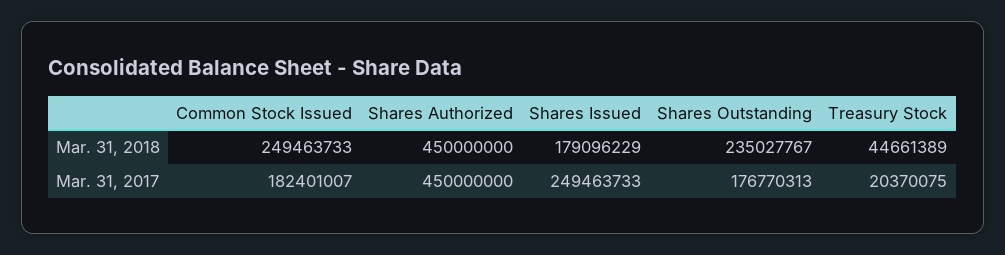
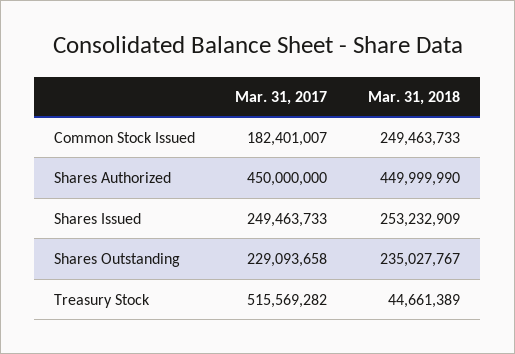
  {
    "Common Stock Issued": {
      "Mar. 31, 2018": 249463733,
      "Mar. 31, 2017": 182401007
    },
    "Shares Authorized": {
-     "Mar. 31, 2018": 450000000,
+     "Mar. 31, 2018": 449999990,
      "Mar. 31, 2017": 450000000
    },
    "Shares Issued": {
-     "Mar. 31, 2018": 179096229,
+     "Mar. 31, 2018": 253232909,
      "Mar. 31, 2017": 249463733
    },
    "Shares Outstanding": {
      "Mar. 31, 2018": 235027767,
-     "Mar. 31, 2017": 176770313
+     "Mar. 31, 2017": 229093658
    },
    "Treasury Stock": {
      "Mar. 31, 2018": 44661389,
-     "Mar. 31, 2017": 20370075
+     "Mar. 31, 2017": 515569282
    }
  }

